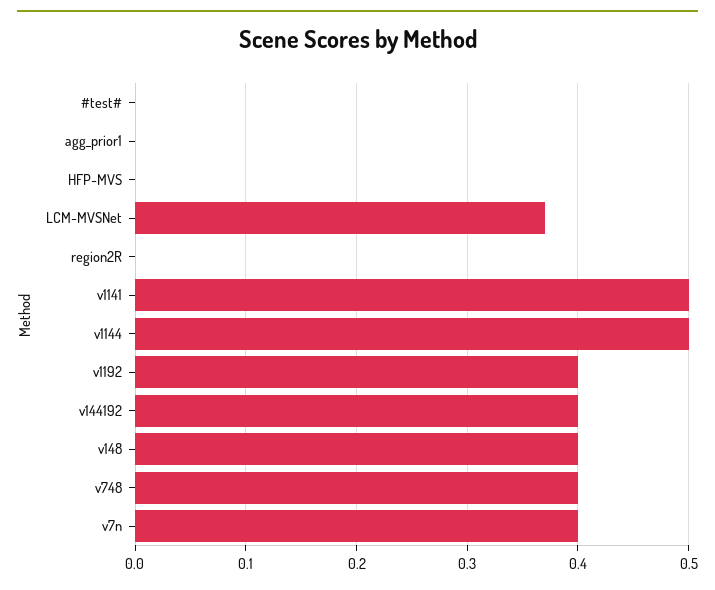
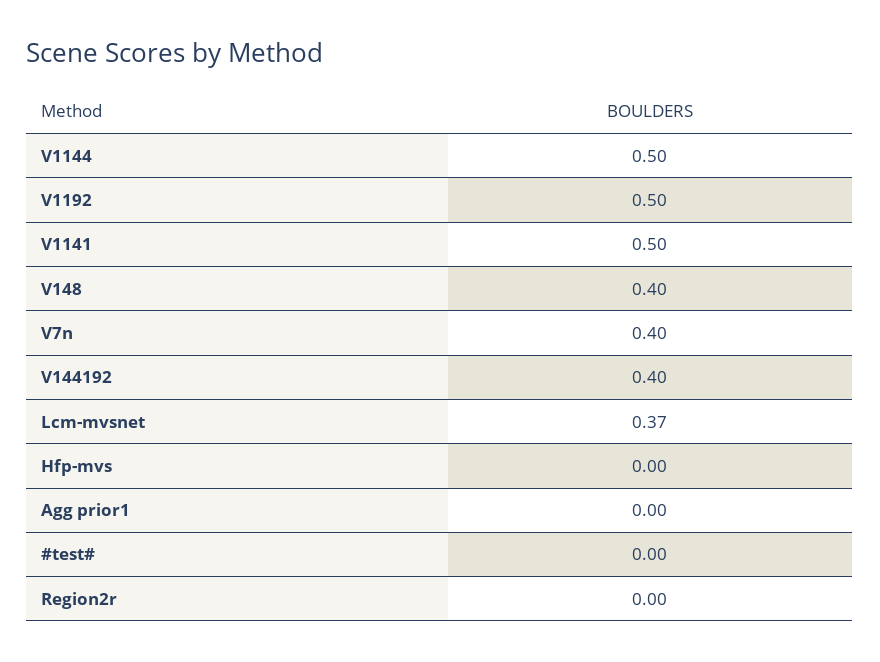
  {
    "#test#": 0,
    "agg_prior1": 0,
    "HFP-MVS": 0,
    "LCM-MVSNet": 0.37,
    "region2R": 0,
    "v1141": 0.5,
    "v1144": 0.5,
-   "v1192": 0.4,
+   "v1192": 0.5,
    "v144192": 0.4,
    "v148": 0.4,
-   "v748": 0.4,
    "v7n": 0.4
  }

